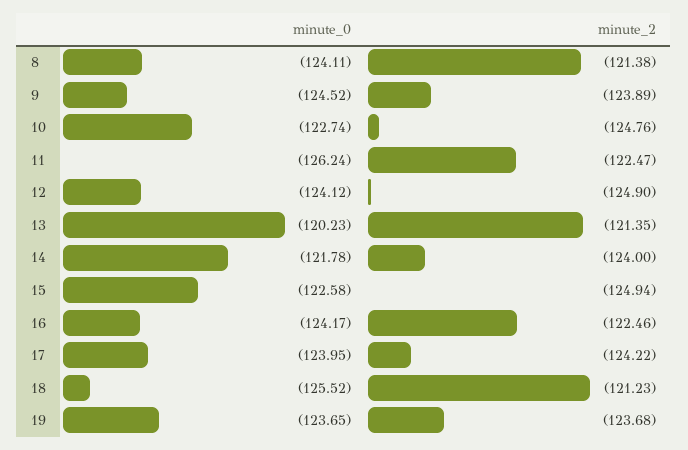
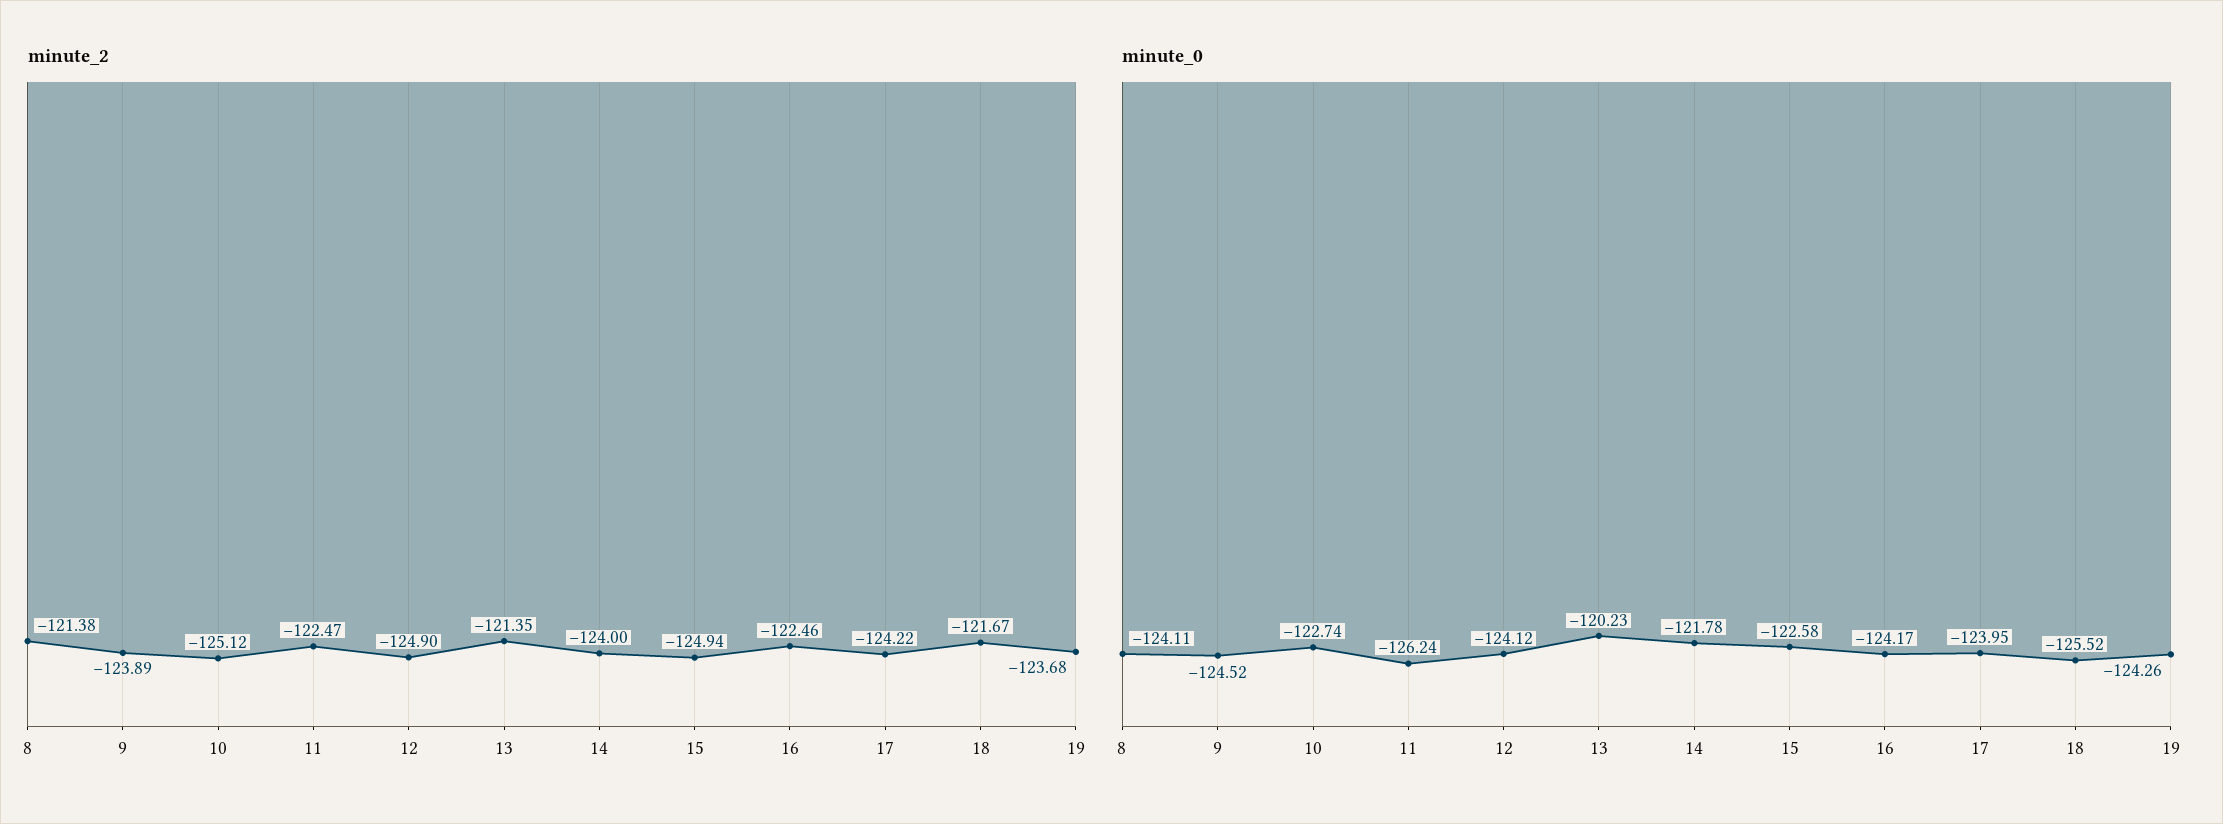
  {
    "minute_0": {
      "8": -124.11,
      "9": -124.52,
      "10": -122.74,
      "11": -126.24,
      "12": -124.12,
      "13": -120.23,
      "14": -121.78,
      "15": -122.58,
      "16": -124.17,
      "17": -123.95,
      "18": -125.52,
-     "19": -123.65
+     "19": -124.26
    },
    "minute_2": {
      "8": -121.38,
      "9": -123.89,
-     "10": -124.76,
+     "10": -125.12,
      "11": -122.47,
      "12": -124.9,
      "13": -121.35,
      "14": -124,
      "15": -124.94,
      "16": -122.46,
      "17": -124.22,
-     "18": -121.23,
+     "18": -121.67,
      "19": -123.68
    }
  }

